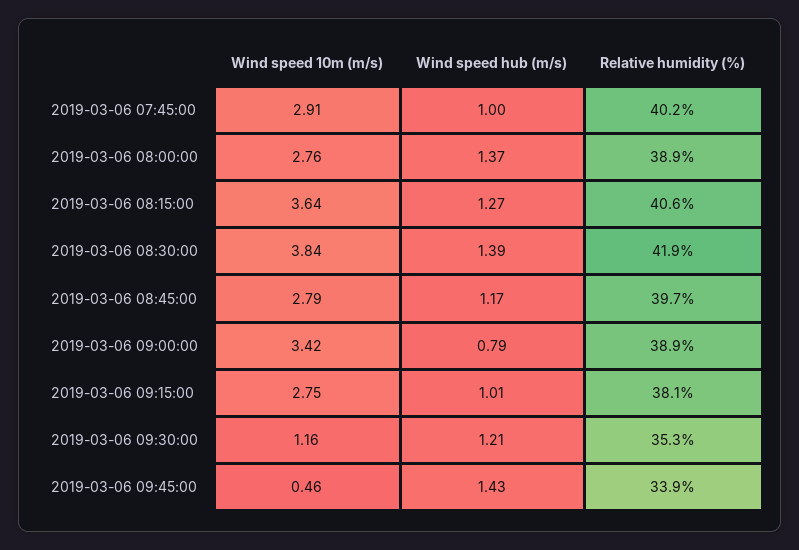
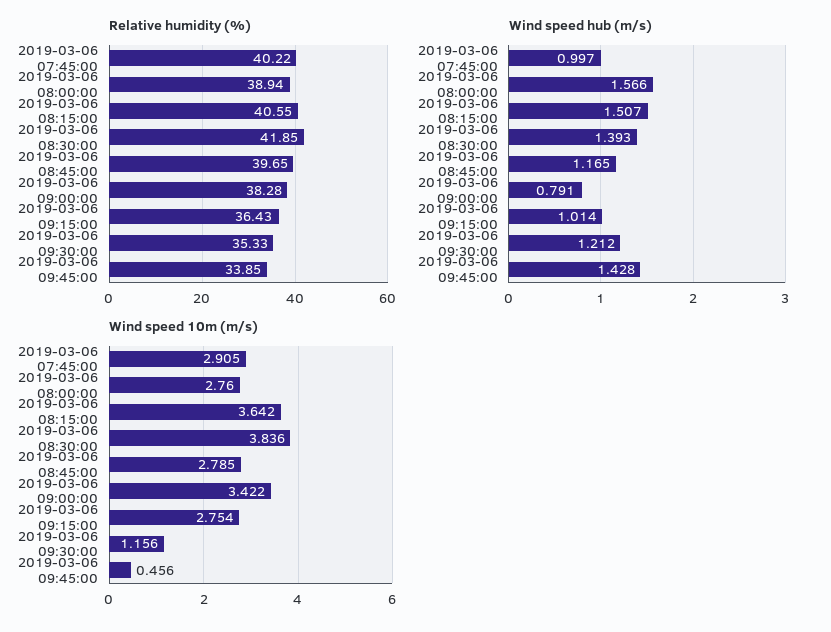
  {
    "Wind speed 10m (m/s)": {
      "2019-03-06 07:45:00": 2.905,
      "2019-03-06 08:00:00": 2.76,
      "2019-03-06 08:15:00": 3.642,
      "2019-03-06 08:30:00": 3.836,
      "2019-03-06 08:45:00": 2.785,
      "2019-03-06 09:00:00": 3.422,
      "2019-03-06 09:15:00": 2.754,
      "2019-03-06 09:30:00": 1.156,
      "2019-03-06 09:45:00": 0.456
    },
    "Wind speed hub (m/s)": {
      "2019-03-06 07:45:00": 0.997,
-     "2019-03-06 08:00:00": 1.37,
+     "2019-03-06 08:00:00": 1.566,
-     "2019-03-06 08:15:00": 1.27,
+     "2019-03-06 08:15:00": 1.507,
      "2019-03-06 08:30:00": 1.393,
      "2019-03-06 08:45:00": 1.165,
      "2019-03-06 09:00:00": 0.791,
      "2019-03-06 09:15:00": 1.014,
      "2019-03-06 09:30:00": 1.212,
      "2019-03-06 09:45:00": 1.428
    },
    "Relative humidity (%)": {
      "2019-03-06 07:45:00": 40.22,
      "2019-03-06 08:00:00": 38.94,
      "2019-03-06 08:15:00": 40.55,
      "2019-03-06 08:30:00": 41.85,
      "2019-03-06 08:45:00": 39.65,
-     "2019-03-06 09:00:00": 38.9,
+     "2019-03-06 09:00:00": 38.28,
-     "2019-03-06 09:15:00": 38.1,
+     "2019-03-06 09:15:00": 36.43,
      "2019-03-06 09:30:00": 35.33,
      "2019-03-06 09:45:00": 33.85
    }
  }

